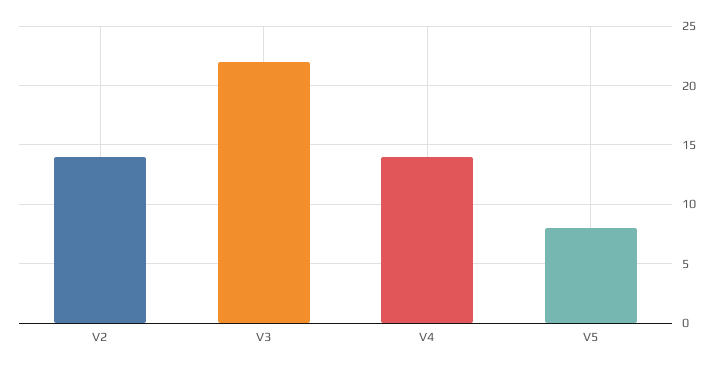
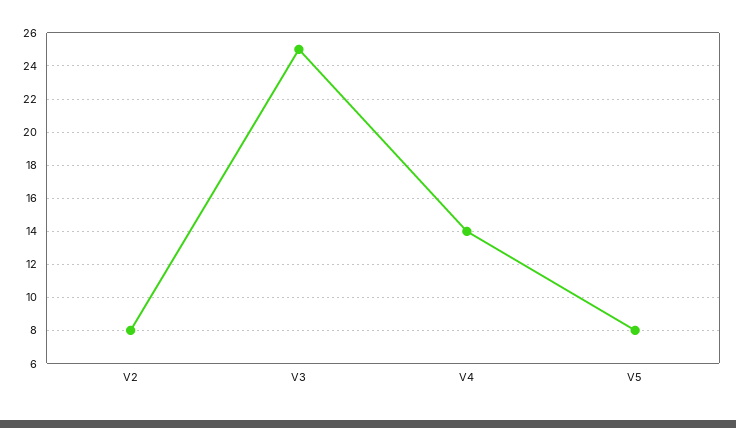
  {
-   "V2": 14,
+   "V2": 8,
-   "V3": 22,
+   "V3": 25,
    "V4": 14,
    "V5": 8
  }

